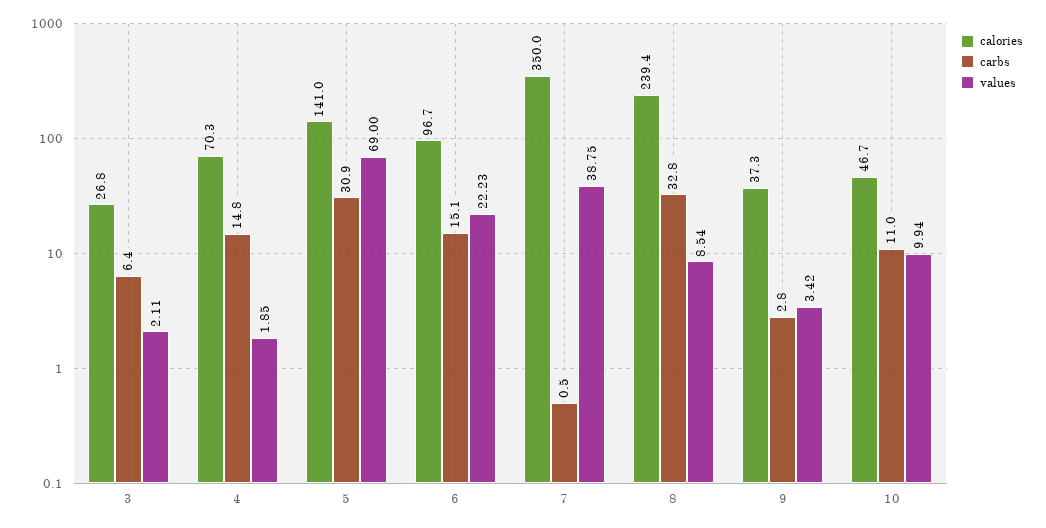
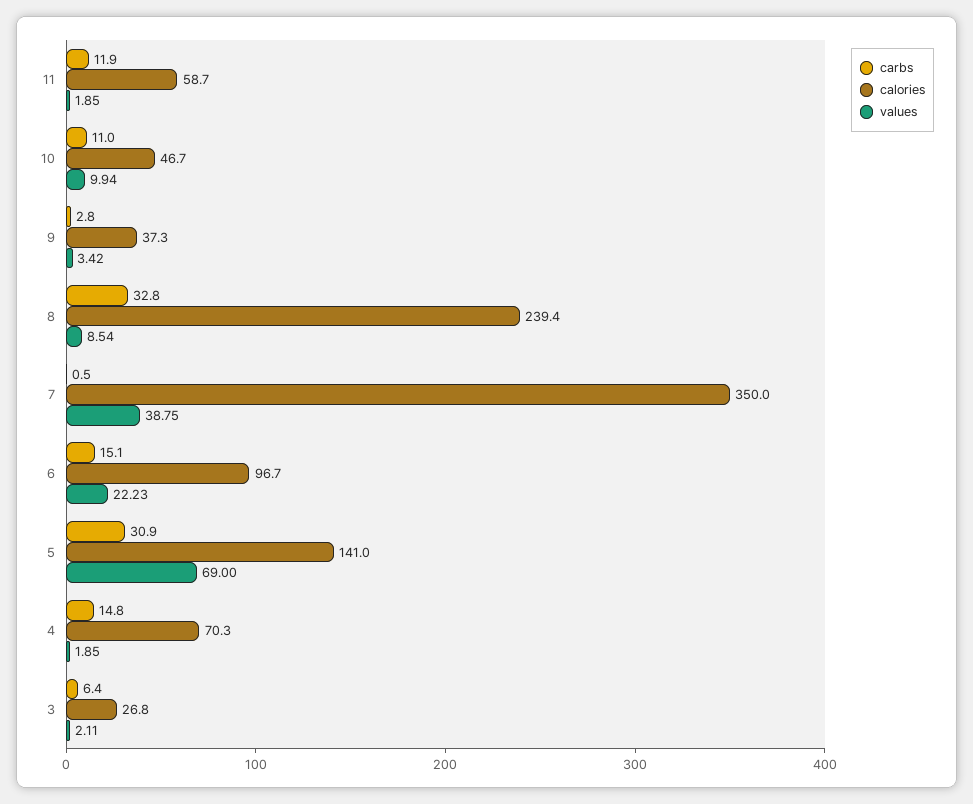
  {
    "calories": {
      "3": 26.8,
      "4": 70.3,
      "5": 141,
      "6": 96.7,
      "7": 350,
      "8": 239.4,
      "9": 37.3,
-     "10": 46.7
+     "10": 46.7,
+     "11": 58.7
    },
    "carbs": {
      "3": 6.4,
      "4": 14.8,
      "5": 30.9,
      "6": 15.1,
      "7": 0.5,
      "8": 32.8,
      "9": 2.8,
-     "10": 11
+     "10": 11,
+     "11": 11.9
    },
    "values": {
      "3": 2.11,
      "4": 1.85,
      "5": 69,
      "6": 22.23,
      "7": 38.75,
      "8": 8.54,
      "9": 3.42,
-     "10": 9.94
+     "10": 9.94,
+     "11": 1.85
    }
  }

